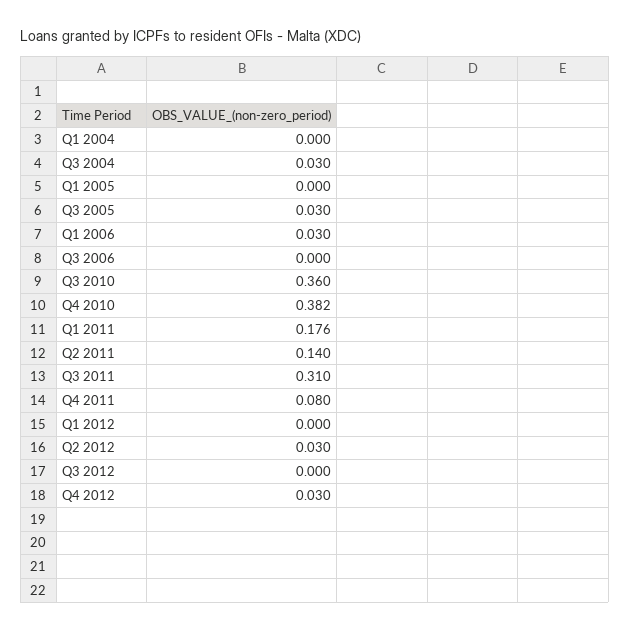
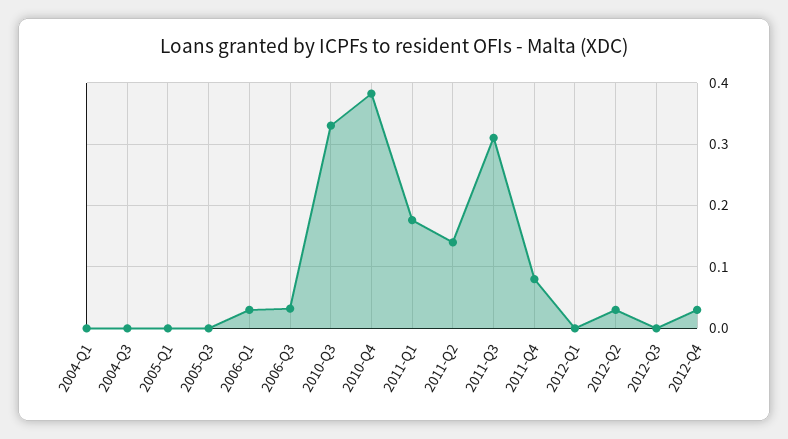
  {
    "Q1 2004": 0,
-   "Q3 2004": 0.03,
+   "Q3 2004": 0,
    "Q1 2005": 0,
-   "Q3 2005": 0.03,
+   "Q3 2005": 0,
    "Q1 2006": 0.03,
-   "Q3 2006": 0,
+   "Q3 2006": 0.03,
-   "Q3 2010": 0.36,
+   "Q3 2010": 0.33,
    "Q4 2010": 0.382,
    "Q1 2011": 0.176,
    "Q2 2011": 0.14,
    "Q3 2011": 0.31,
    "Q4 2011": 0.08,
    "Q1 2012": 0,
    "Q2 2012": 0.03,
    "Q3 2012": 0,
    "Q4 2012": 0.03
  }

